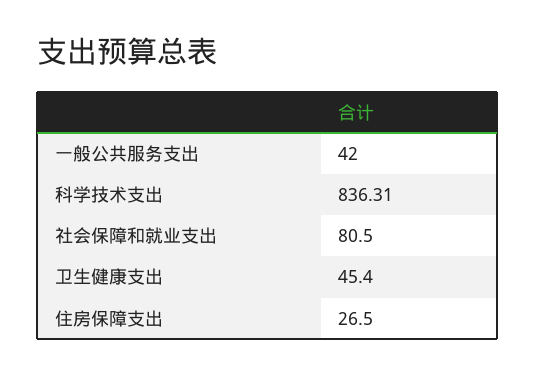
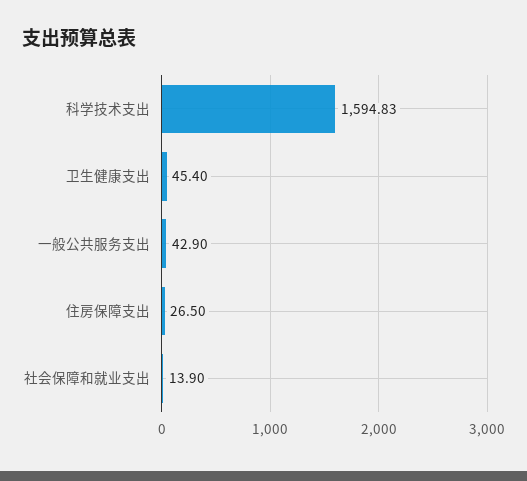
  {
-   "一般公共服务支出": 42,
+   "一般公共服务支出": 42.9,
-   "科学技术支出": 836.31,
+   "科学技术支出": 1594.83,
-   "社会保障和就业支出": 80.5,
+   "社会保障和就业支出": 13.9,
    "卫生健康支出": 45.4,
    "住房保障支出": 26.5
  }

